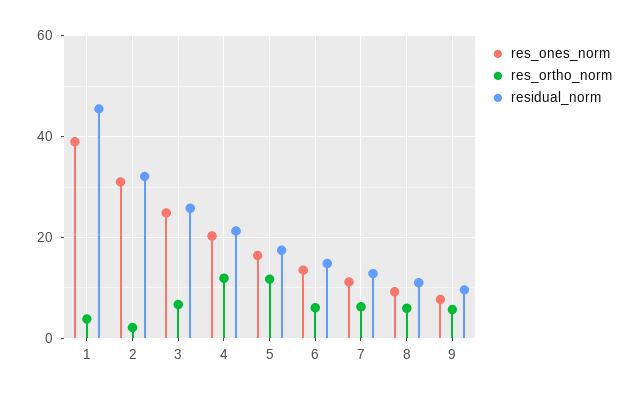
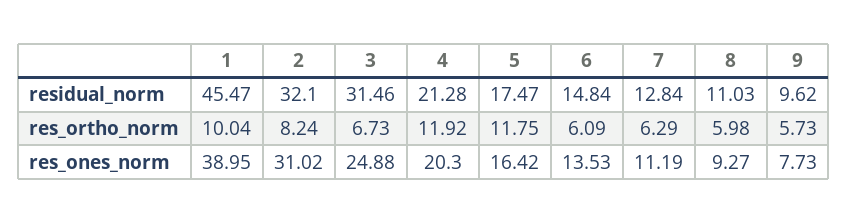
  {
    "res_ones_norm": {
      "1": 38.95,
      "2": 31.02,
      "3": 24.88,
      "4": 20.3,
      "5": 16.42,
      "6": 13.53,
      "7": 11.19,
      "8": 9.27,
      "9": 7.73
    },
    "res_ortho_norm": {
-     "1": 4,
+     "1": 10.04,
-     "2": 2,
+     "2": 8.24,
      "3": 6.73,
      "4": 11.92,
      "5": 11.75,
      "6": 6.09,
      "7": 6.29,
      "8": 5.98,
      "9": 5.73
    },
    "residual_norm": {
      "1": 45.47,
      "2": 32.1,
-     "3": 26,
+     "3": 31.46,
      "4": 21.28,
      "5": 17.47,
      "6": 14.84,
      "7": 12.84,
      "8": 11.03,
      "9": 9.62
    }
  }

